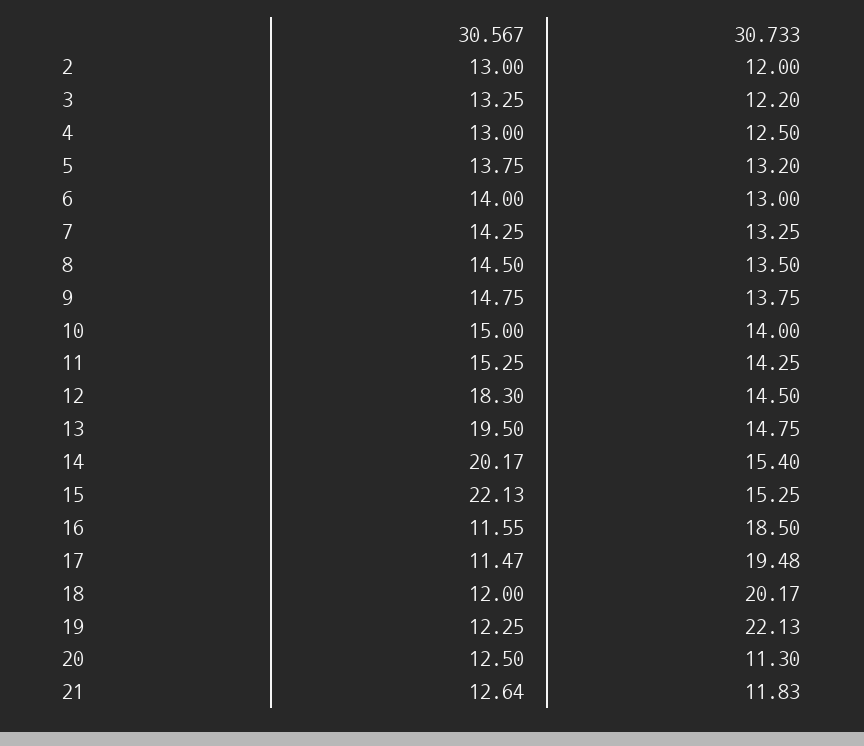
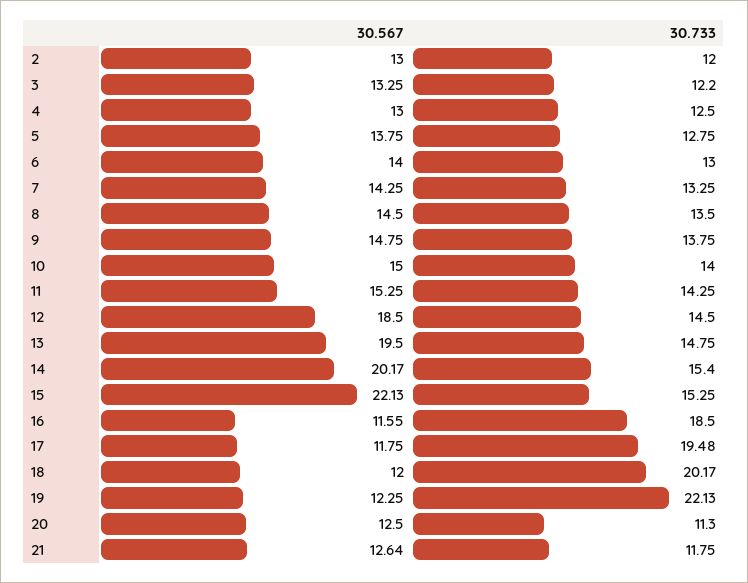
  {
    "30.567": {
      "2": 13,
      "3": 13.25,
      "4": 13,
      "5": 13.75,
      "6": 14,
      "7": 14.25,
      "8": 14.5,
      "9": 14.75,
      "10": 15,
      "11": 15.25,
-     "12": 18.3,
+     "12": 18.5,
      "13": 19.5,
      "14": 20.17,
      "15": 22.13,
      "16": 11.55,
-     "17": 11.47,
+     "17": 11.75,
      "18": 12,
      "19": 12.25,
      "20": 12.5,
      "21": 12.64
    },
    "30.733": {
      "2": 12,
      "3": 12.2,
      "4": 12.5,
-     "5": 13.2,
+     "5": 12.75,
      "6": 13,
      "7": 13.25,
      "8": 13.5,
      "9": 13.75,
      "10": 14,
      "11": 14.25,
      "12": 14.5,
      "13": 14.75,
      "14": 15.4,
      "15": 15.25,
      "16": 18.5,
      "17": 19.48,
      "18": 20.17,
      "19": 22.13,
      "20": 11.3,
-     "21": 11.83
+     "21": 11.75
    }
  }

